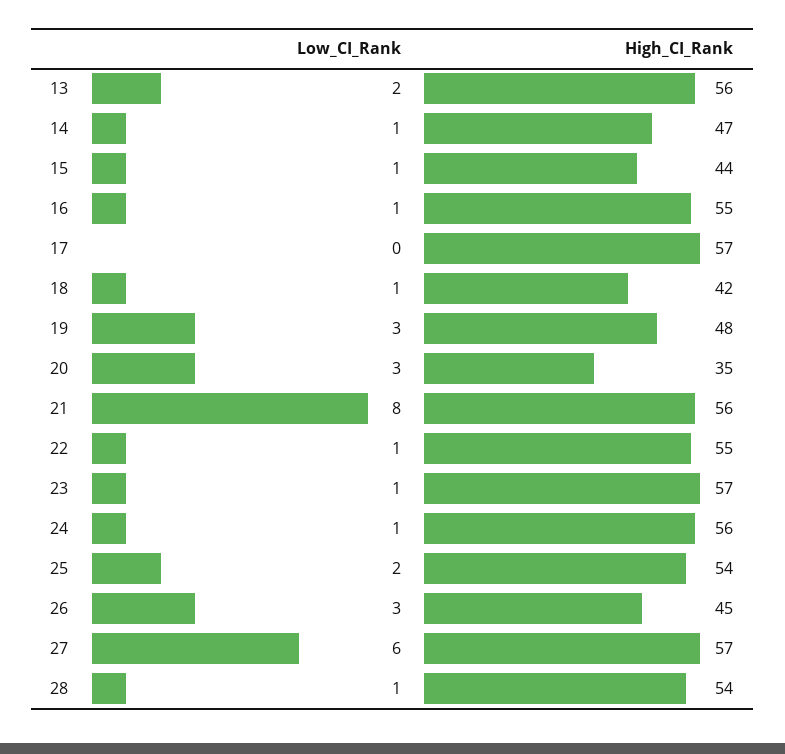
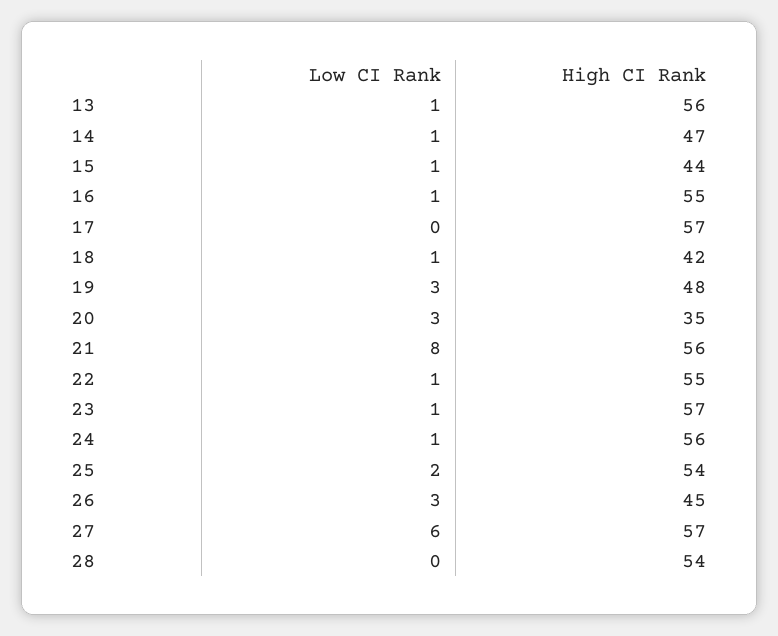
  {
    "Low_CI_Rank": {
-     "13": 2,
+     "13": 1,
      "14": 1,
      "15": 1,
      "16": 1,
      "17": 0,
      "18": 1,
      "19": 3,
      "20": 3,
      "21": 8,
      "22": 1,
      "23": 1,
      "24": 1,
      "25": 2,
      "26": 3,
      "27": 6,
-     "28": 1
+     "28": 0
    },
    "High_CI_Rank": {
      "13": 56,
      "14": 47,
      "15": 44,
      "16": 55,
      "17": 57,
      "18": 42,
      "19": 48,
      "20": 35,
      "21": 56,
      "22": 55,
      "23": 57,
      "24": 56,
      "25": 54,
      "26": 45,
      "27": 57,
      "28": 54
    }
  }

